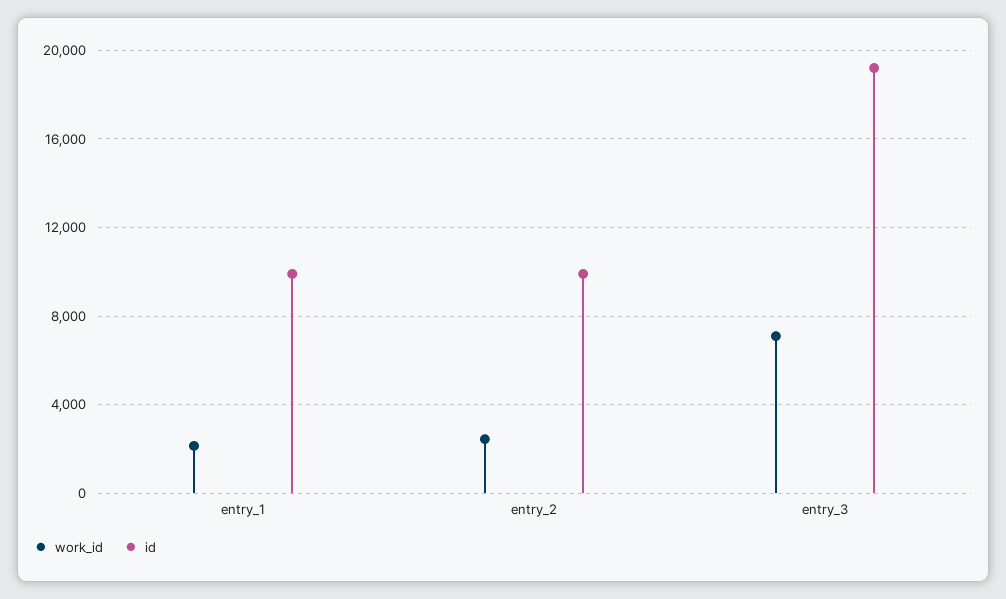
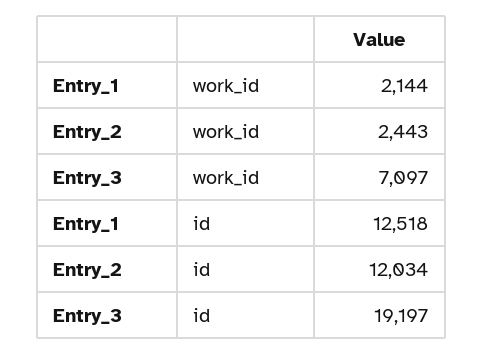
  {
    "work_id": {
      "entry_1": 2144,
      "entry_2": 2443,
      "entry_3": 7097
    },
    "id": {
-     "entry_1": 10000,
+     "entry_1": 12518,
-     "entry_2": 10000,
+     "entry_2": 12034,
      "entry_3": 19197
    }
  }

